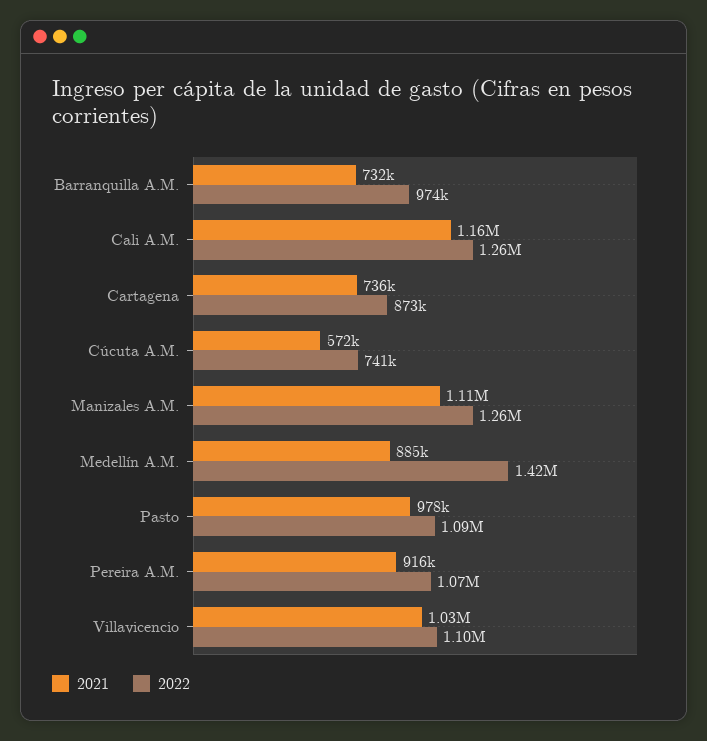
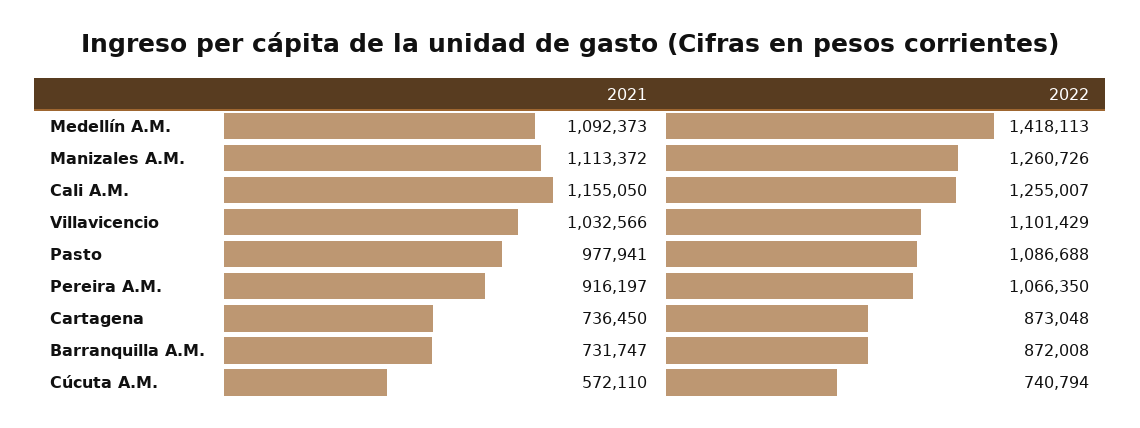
  {
    "2021": {
      "Barranquilla A.M.": 731747,
      "Cali A.M.": 1155050,
      "Cartagena": 736450,
      "Cúcuta A.M.": 572110,
      "Manizales A.M.": 1113372,
-     "Medellín A.M.": 885000,
+     "Medellín A.M.": 1092373,
      "Pasto": 977941,
      "Pereira A.M.": 916197,
      "Villavicencio": 1032566
    },
    "2022": {
-     "Barranquilla A.M.": 974000,
+     "Barranquilla A.M.": 872008,
      "Cali A.M.": 1255007,
      "Cartagena": 873048,
      "Cúcuta A.M.": 740794,
      "Manizales A.M.": 1260726,
      "Medellín A.M.": 1418113,
      "Pasto": 1086688,
      "Pereira A.M.": 1066350,
      "Villavicencio": 1101429
    }
  }

